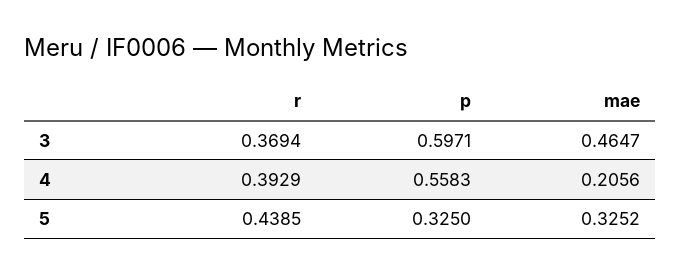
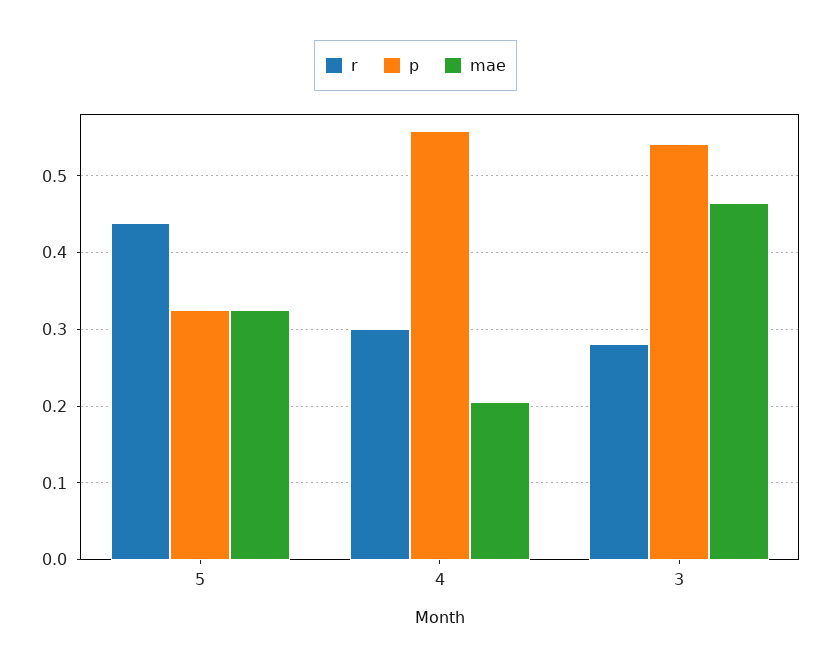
  {
    "r": {
-     "3": 0.3694,
+     "3": 0.28,
-     "4": 0.3929,
+     "4": 0.3,
      "5": 0.4385
    },
    "p": {
-     "3": 0.5971,
+     "3": 0.54,
      "4": 0.5583,
      "5": 0.325
    },
    "mae": {
      "3": 0.4647,
      "4": 0.2056,
      "5": 0.3252
    }
  }

